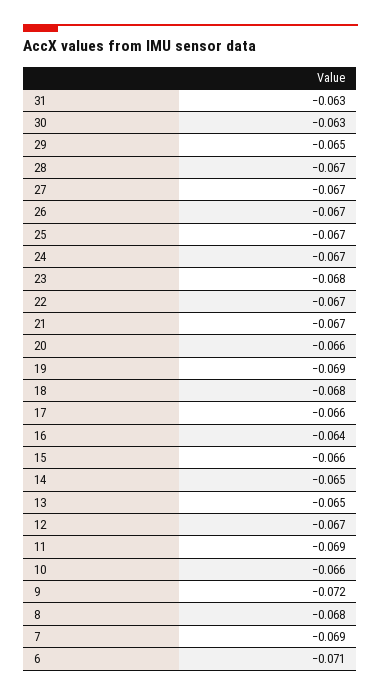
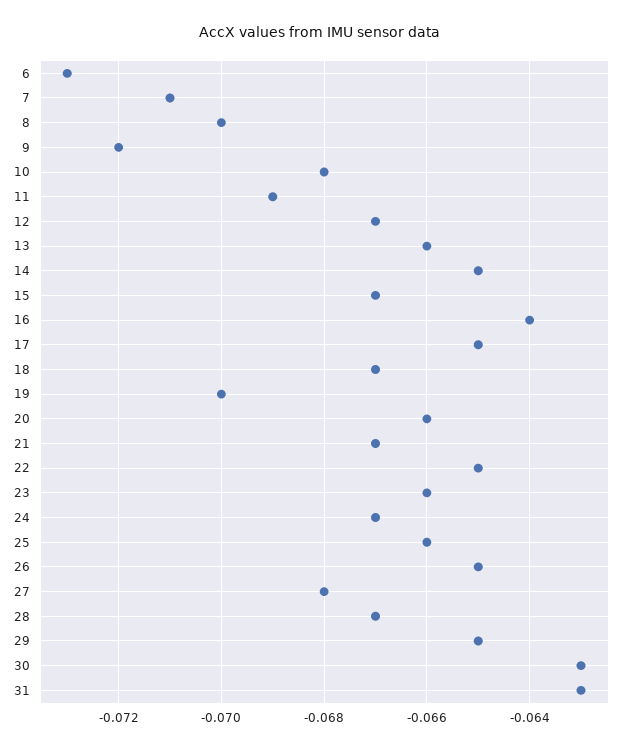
  {
    "31": -0.063,
    "30": -0.063,
    "29": -0.065,
    "28": -0.067,
-   "27": -0.067,
+   "27": -0.068,
-   "26": -0.067,
+   "26": -0.065,
-   "25": -0.067,
+   "25": -0.066,
    "24": -0.067,
-   "23": -0.068,
+   "23": -0.066,
-   "22": -0.067,
+   "22": -0.065,
    "21": -0.067,
    "20": -0.066,
-   "19": -0.069,
+   "19": -0.07,
-   "18": -0.068,
+   "18": -0.067,
-   "17": -0.066,
+   "17": -0.065,
    "16": -0.064,
-   "15": -0.066,
+   "15": -0.067,
    "14": -0.065,
-   "13": -0.065,
+   "13": -0.066,
    "12": -0.067,
    "11": -0.069,
-   "10": -0.066,
+   "10": -0.068,
    "9": -0.072,
-   "8": -0.068,
+   "8": -0.07,
-   "7": -0.069,
+   "7": -0.071,
-   "6": -0.071
+   "6": -0.073
  }

